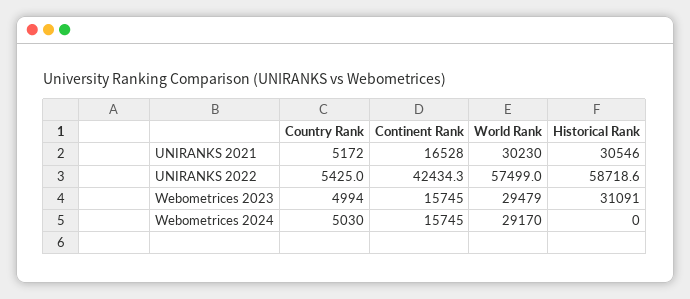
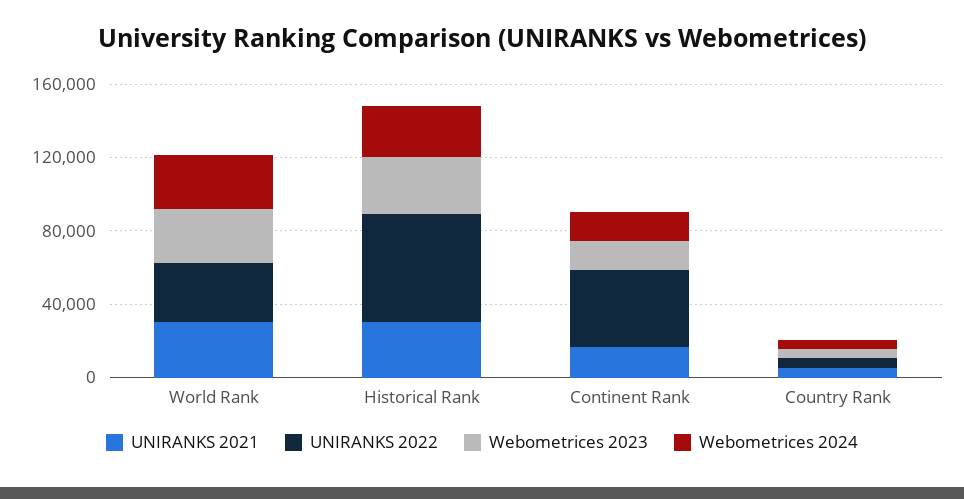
  {
    "UNIRANKS 2021": {
      "Country Rank": 5172,
      "Continent Rank": 16528,
      "World Rank": 30230,
      "Historical Rank": 30546
    },
    "UNIRANKS 2022": {
      "Country Rank": 5425,
      "Continent Rank": 42434.3,
-     "World Rank": 57499,
+     "World Rank": 30000,
      "Historical Rank": 58718.6
    },
    "Webometrices 2023": {
      "Country Rank": 4994,
      "Continent Rank": 15745,
      "World Rank": 29479,
      "Historical Rank": 31091
    },
    "Webometrices 2024": {
      "Country Rank": 5030,
      "Continent Rank": 15745,
      "World Rank": 29170,
-     "Historical Rank": 0
+     "Historical Rank": 30000
    }
  }

